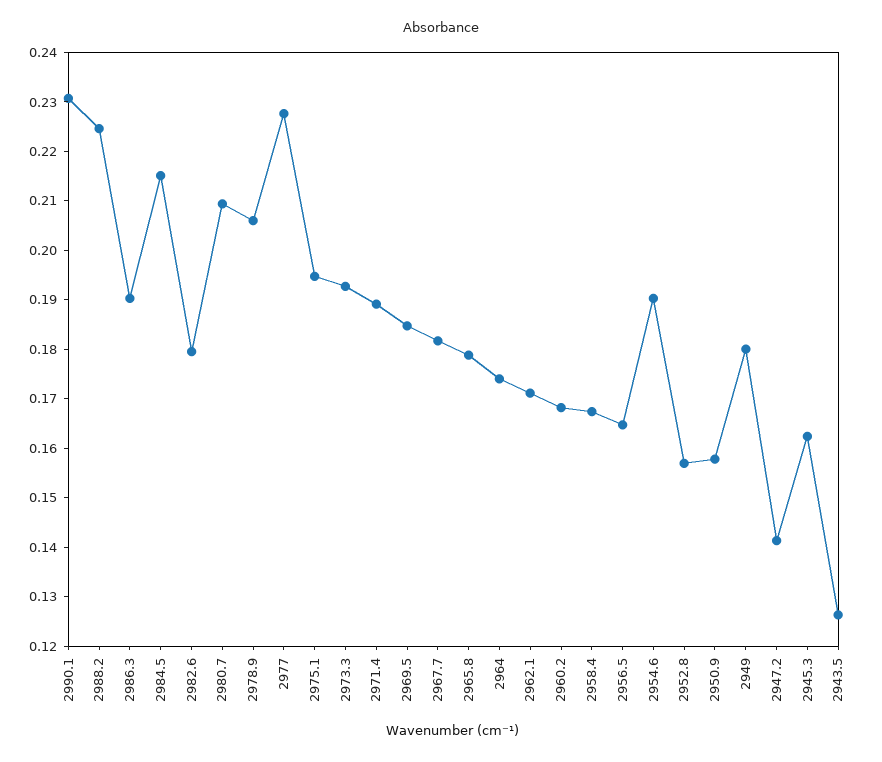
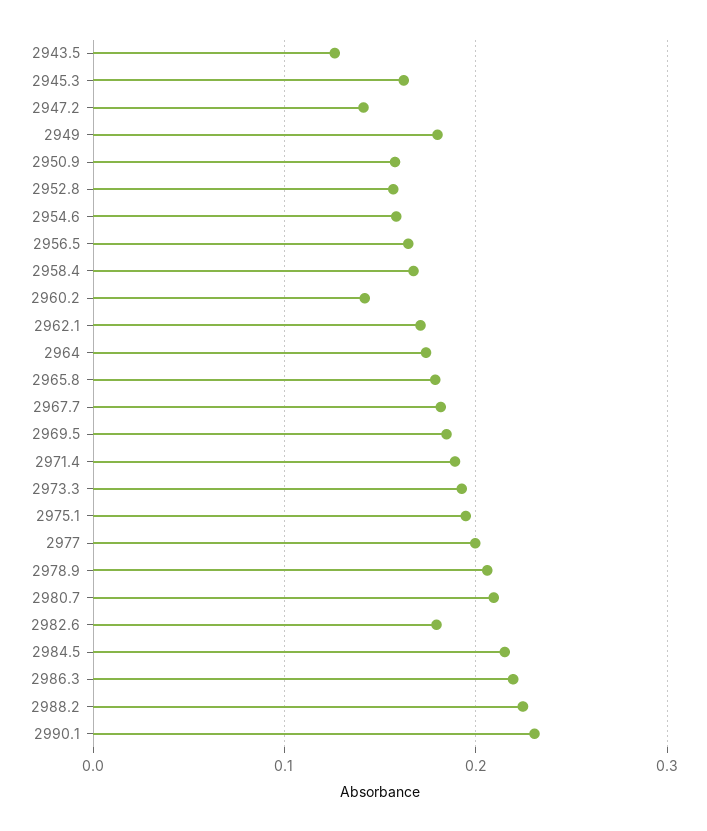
  {
    "2990.1": 0.23,
    "2988.2": 0.224,
-   "2986.3": 0.19,
+   "2986.3": 0.22,
    "2984.5": 0.216,
    "2982.6": 0.18,
    "2980.7": 0.21,
    "2978.9": 0.206,
-   "2977": 0.228,
+   "2977": 0.2,
    "2975.1": 0.194,
    "2973.3": 0.192,
    "2971.4": 0.19,
    "2969.5": 0.184,
    "2967.7": 0.182,
    "2965.8": 0.178,
    "2964": 0.174,
    "2962.1": 0.172,
-   "2960.2": 0.168,
+   "2960.2": 0.14,
    "2958.4": 0.168,
    "2956.5": 0.164,
-   "2954.6": 0.19,
+   "2954.6": 0.16,
    "2952.8": 0.156,
    "2950.9": 0.158,
    "2949": 0.18,
    "2947.2": 0.142,
    "2945.3": 0.162,
    "2943.5": 0.126
  }

